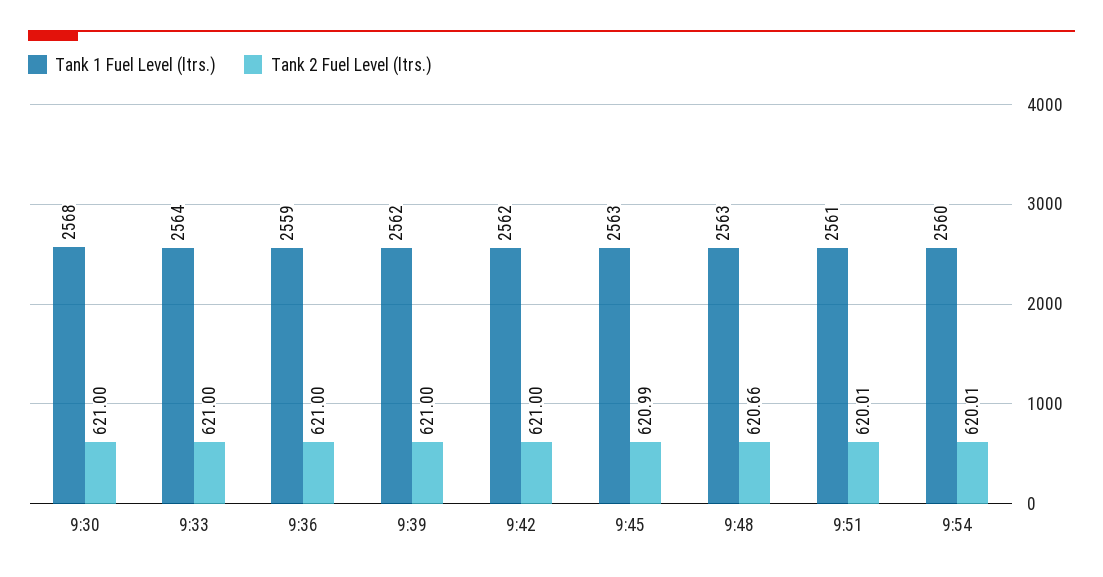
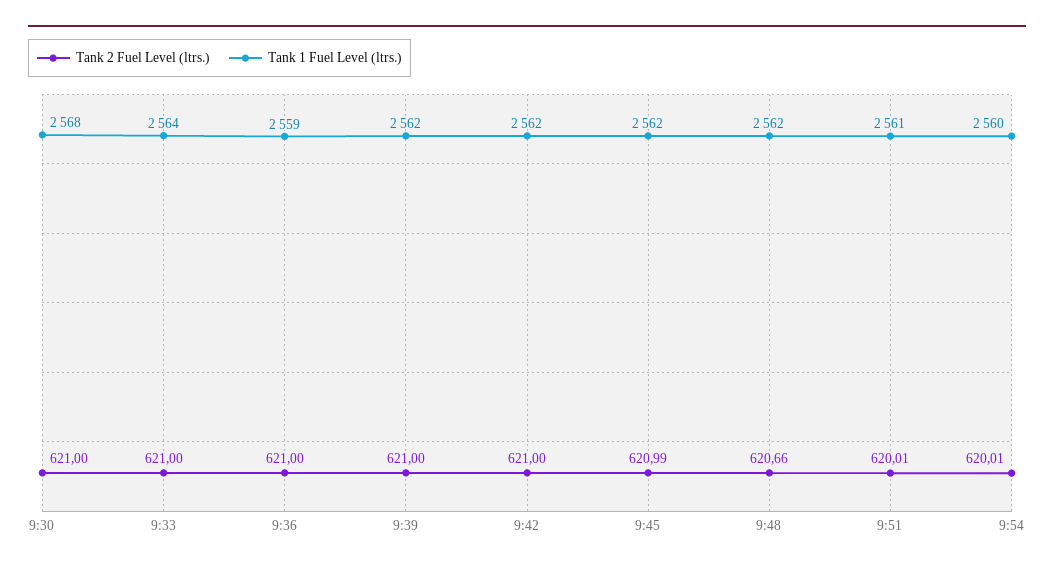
  {
    "Tank 1 Fuel Level (ltrs.)": {
      "9:30": 2568,
      "9:33": 2564,
      "9:36": 2559,
      "9:39": 2562,
      "9:42": 2562,
-     "9:45": 2563,
+     "9:45": 2562,
-     "9:48": 2563,
+     "9:48": 2562,
      "9:51": 2561,
      "9:54": 2560
    },
    "Tank 2 Fuel Level (ltrs.)": {
      "9:30": 621,
      "9:33": 621,
      "9:36": 621,
      "9:39": 621,
      "9:42": 621,
      "9:45": 620.99,
      "9:48": 620.66,
      "9:51": 620.01,
      "9:54": 620.01
    }
  }

